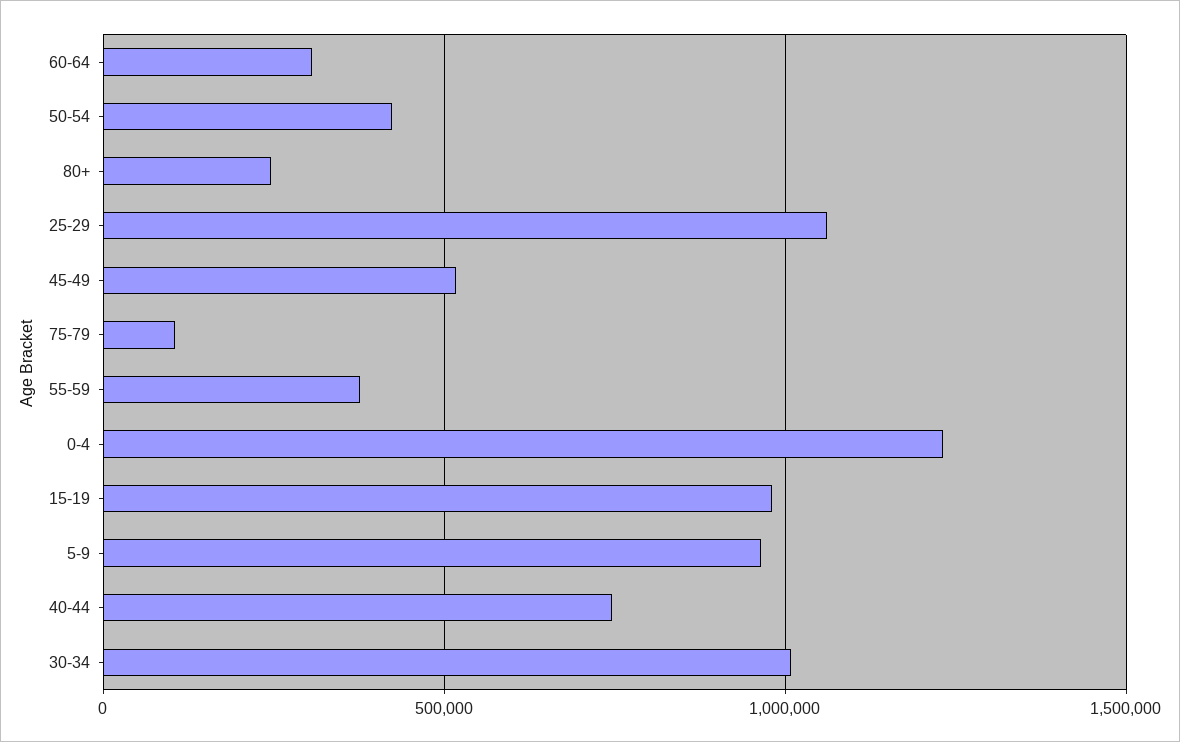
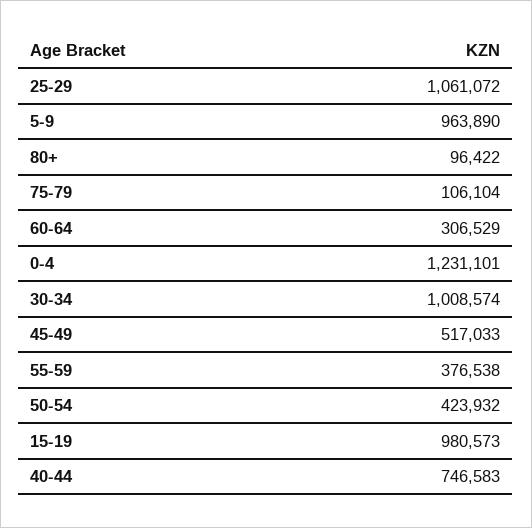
  {
    "60-64": 306529,
    "50-54": 423932,
-   "80+": 250000,
+   "80+": 96422,
    "25-29": 1061072,
    "45-49": 517033,
    "75-79": 106104,
    "55-59": 376538,
    "0-4": 1231101,
    "15-19": 980573,
    "5-9": 963890,
    "40-44": 746583,
    "30-34": 1008574
  }

